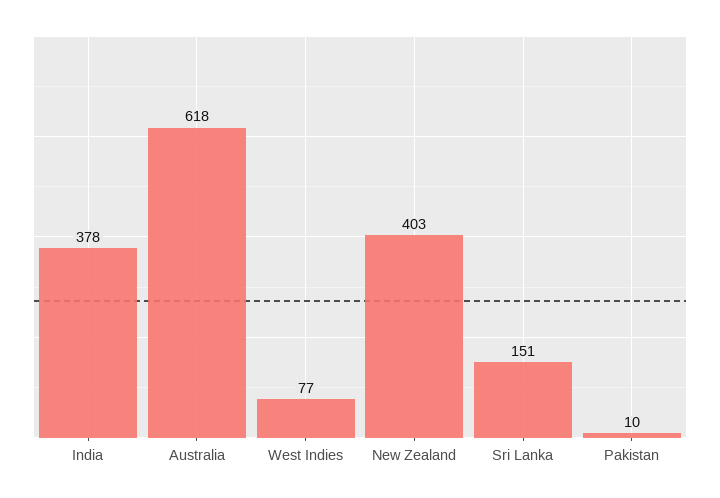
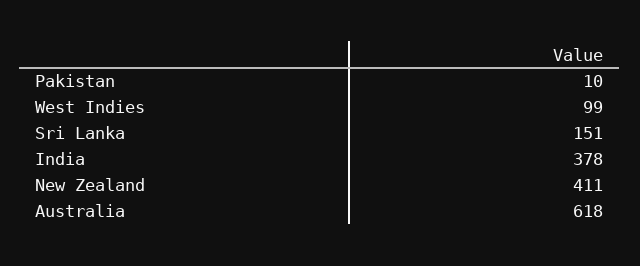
  {
    "India": 378,
    "Australia": 618,
-   "West Indies": 77,
+   "West Indies": 99,
-   "New Zealand": 403,
+   "New Zealand": 411,
    "Sri Lanka": 151,
    "Pakistan": 10
  }

